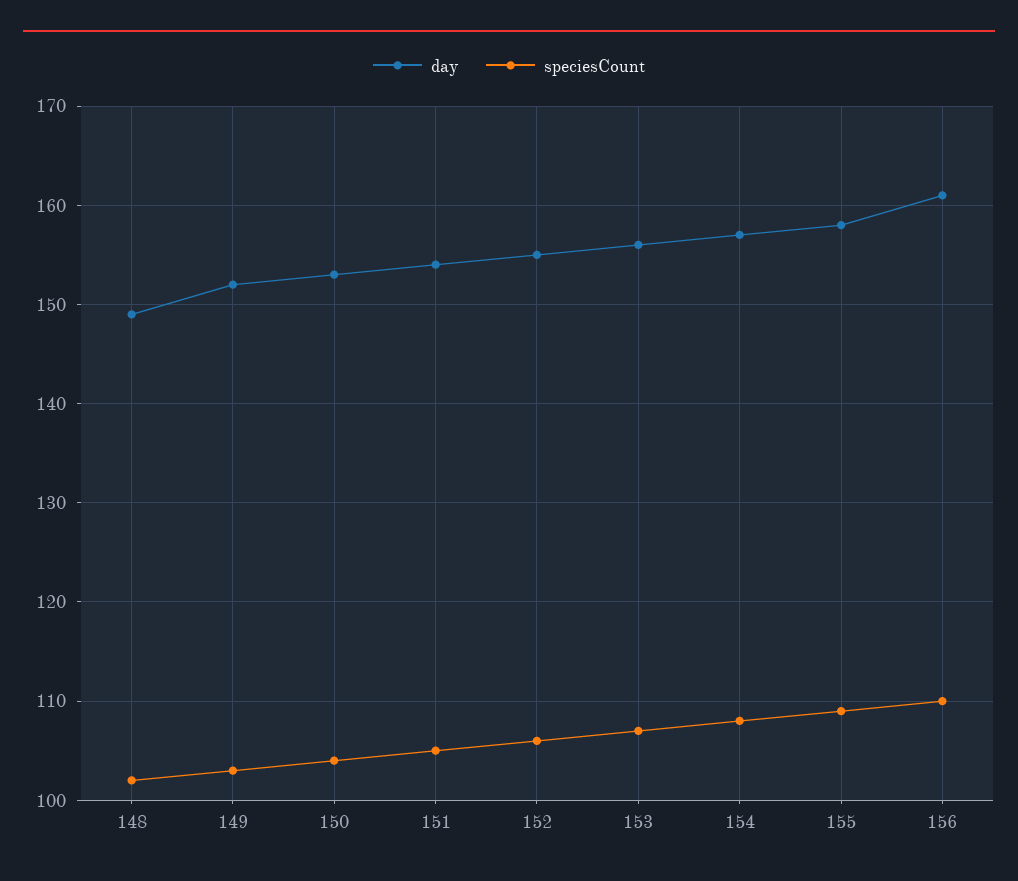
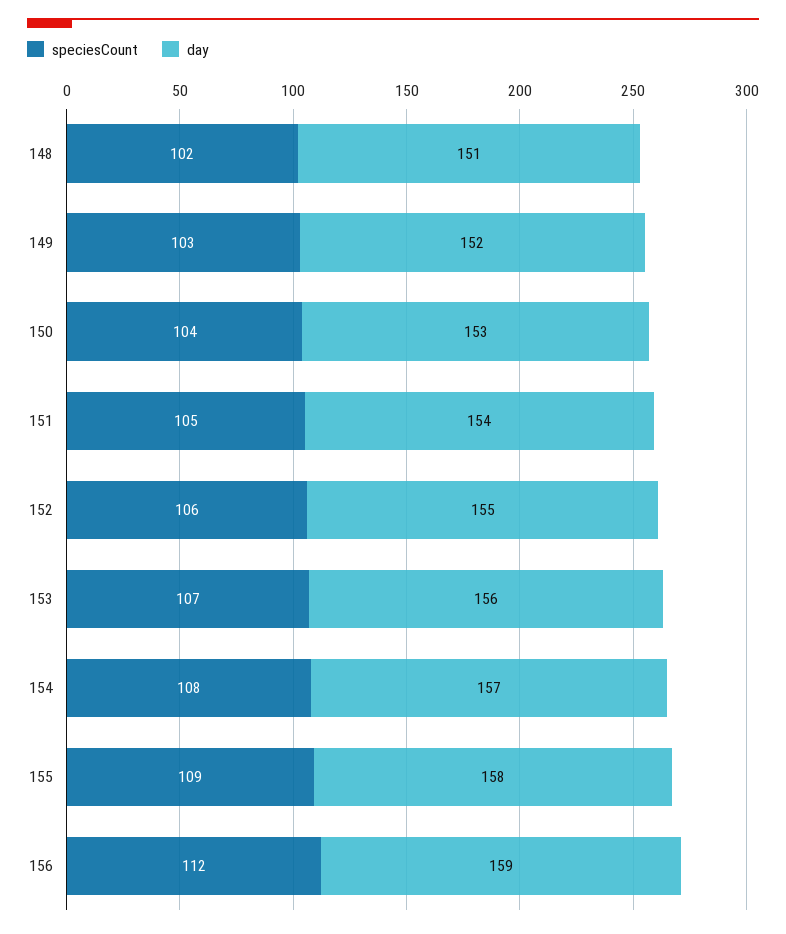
  {
    "day": {
-     "148": 149,
+     "148": 151,
      "149": 152,
      "150": 153,
      "151": 154,
      "152": 155,
      "153": 156,
      "154": 157,
      "155": 158,
-     "156": 161
+     "156": 159
    },
    "speciesCount": {
      "148": 102,
      "149": 103,
      "150": 104,
      "151": 105,
      "152": 106,
      "153": 107,
      "154": 108,
      "155": 109,
-     "156": 110
+     "156": 112
    }
  }

